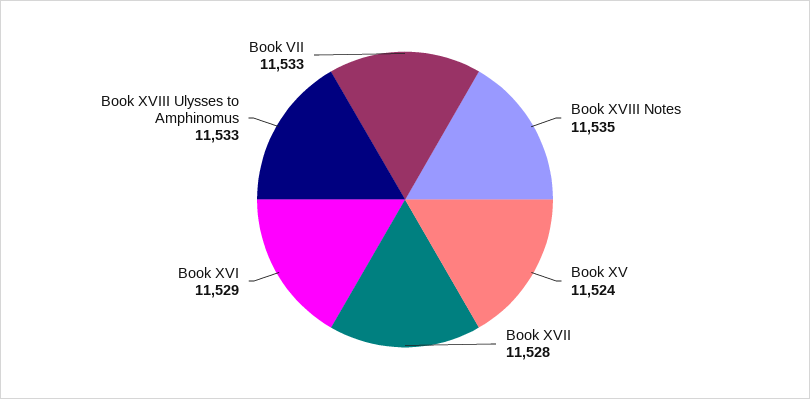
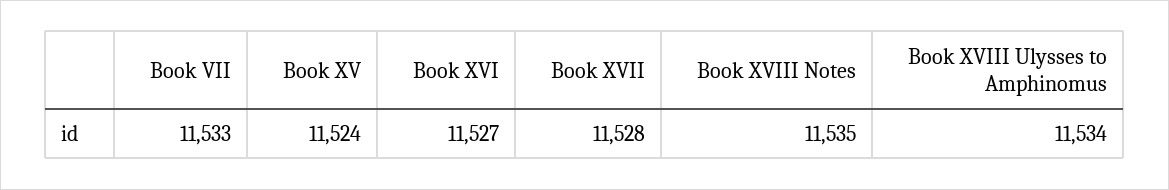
  {
    "Book XVIII Notes": 11535,
    "Book XV": 11524,
    "Book XVII": 11528,
-   "Book XVI": 11529,
+   "Book XVI": 11527,
-   "Book XVIII Ulysses to Amphinomus": 11533,
+   "Book XVIII Ulysses to Amphinomus": 11534,
    "Book VII": 11533
  }

